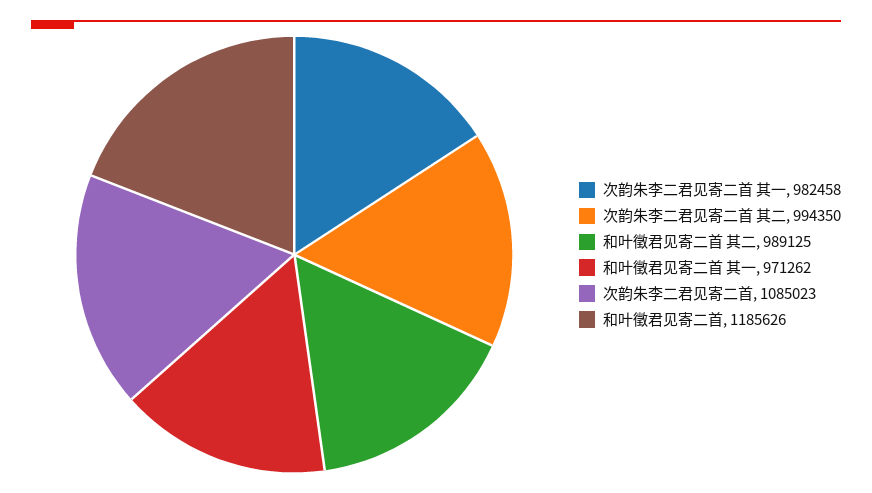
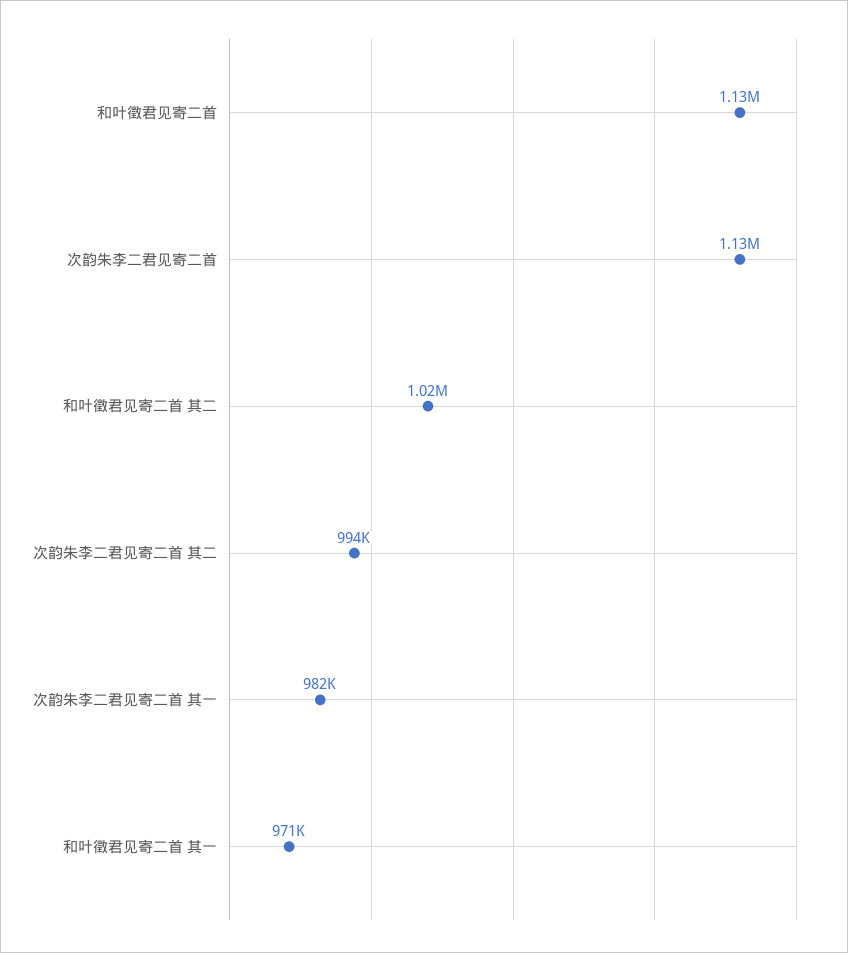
  {
    "次韵朱李二君见寄二首 其一": 982458,
    "次韵朱李二君见寄二首 其二": 994350,
-   "和叶徵君见寄二首 其二": 989125,
+   "和叶徵君见寄二首 其二": 1020000,
    "和叶徵君见寄二首 其一": 971262,
-   "次韵朱李二君见寄二首": 1085023,
+   "次韵朱李二君见寄二首": 1130000,
-   "和叶徵君见寄二首": 1185626
+   "和叶徵君见寄二首": 1130000
  }

